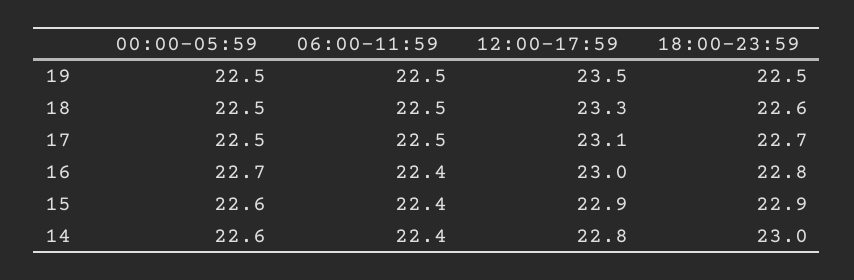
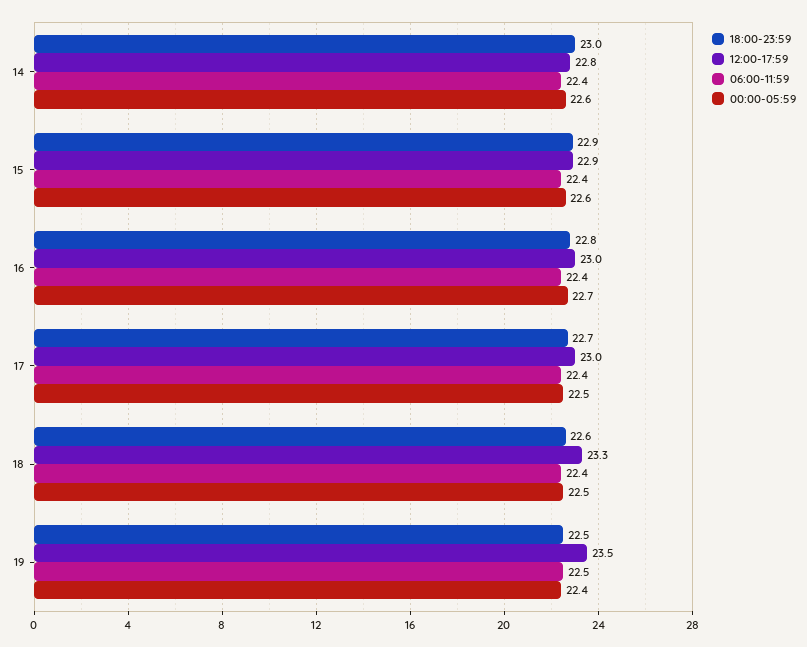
  {
    "00:00-05:59": {
-     "19": 22.5,
+     "19": 22.4,
      "18": 22.5,
      "17": 22.5,
      "16": 22.7,
      "15": 22.6,
      "14": 22.6
    },
    "06:00-11:59": {
      "19": 22.5,
-     "18": 22.5,
+     "18": 22.4,
-     "17": 22.5,
+     "17": 22.4,
      "16": 22.4,
      "15": 22.4,
      "14": 22.4
    },
    "12:00-17:59": {
      "19": 23.5,
      "18": 23.3,
-     "17": 23.1,
+     "17": 23,
      "16": 23,
      "15": 22.9,
      "14": 22.8
    },
    "18:00-23:59": {
      "19": 22.5,
      "18": 22.6,
      "17": 22.7,
      "16": 22.8,
      "15": 22.9,
      "14": 23
    }
  }

